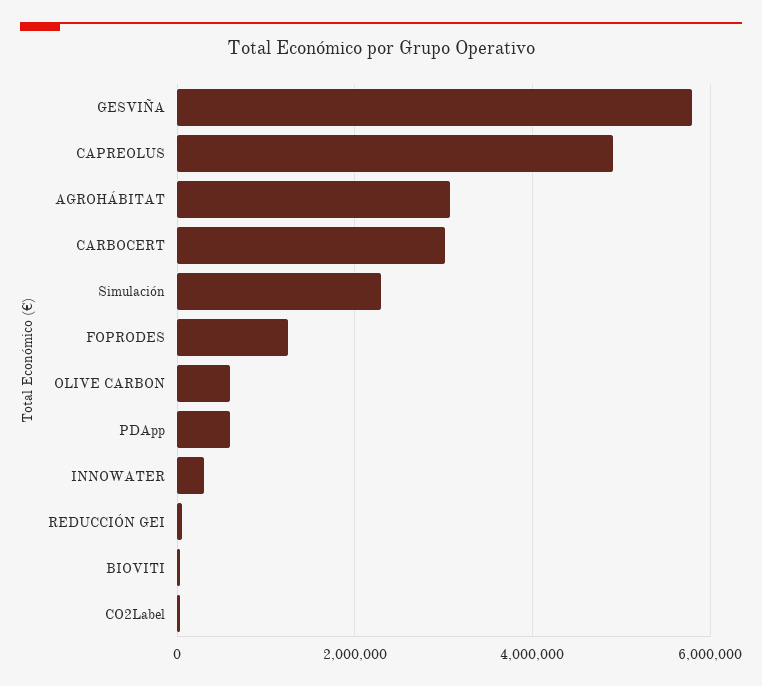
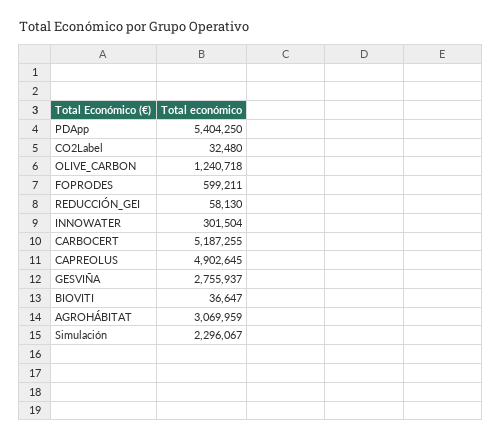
  {
-   "GESVIÑA": 5800000,
+   "GESVIÑA": 2755937,
    "CAPREOLUS": 4902645,
    "AGROHÁBITAT": 3069959,
-   "CARBOCERT": 3000000,
+   "CARBOCERT": 5187255,
    "Simulación": 2296067,
-   "FOPRODES": 1200000,
+   "FOPRODES": 599211,
-   "OLIVE CARBON": 600000,
+   "OLIVE CARBON": 1240718,
-   "PDApp": 600000,
+   "PDApp": 5404250,
    "INNOWATER": 301504,
    "REDUCCIÓN GEI": 58130,
    "BIOVITI": 36647,
    "CO2Label": 32480
  }

